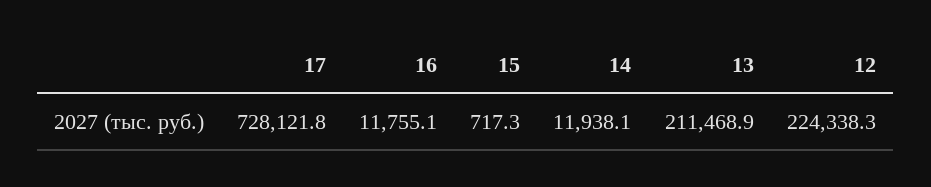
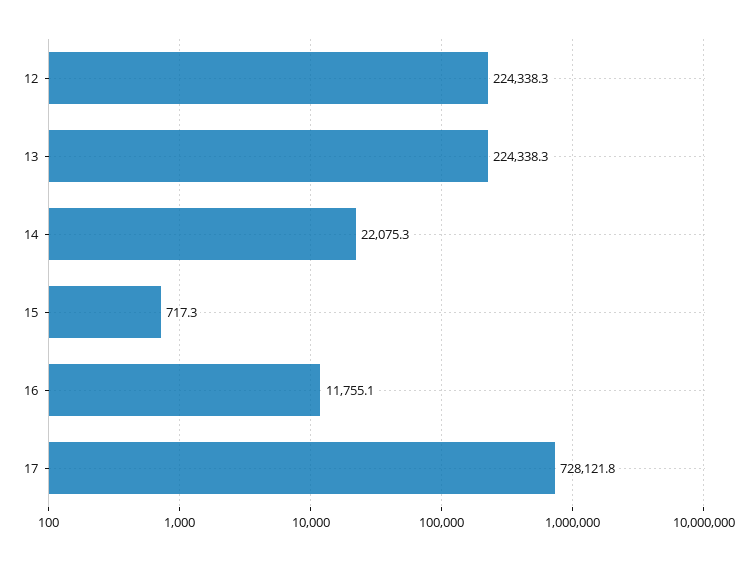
  {
    "17": 728121.8,
    "16": 11755.1,
    "15": 717.3,
-   "14": 11938.1,
+   "14": 22075.3,
-   "13": 211468.9,
+   "13": 224338.3,
    "12": 224338.3
  }

